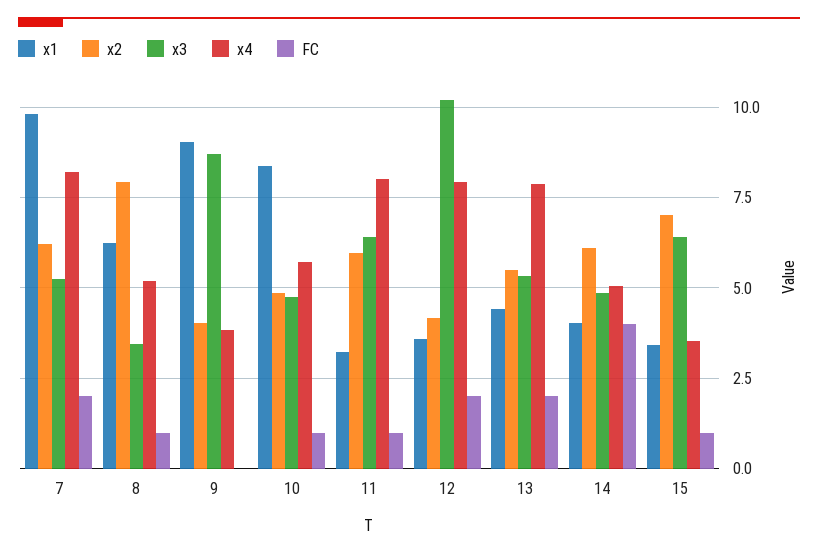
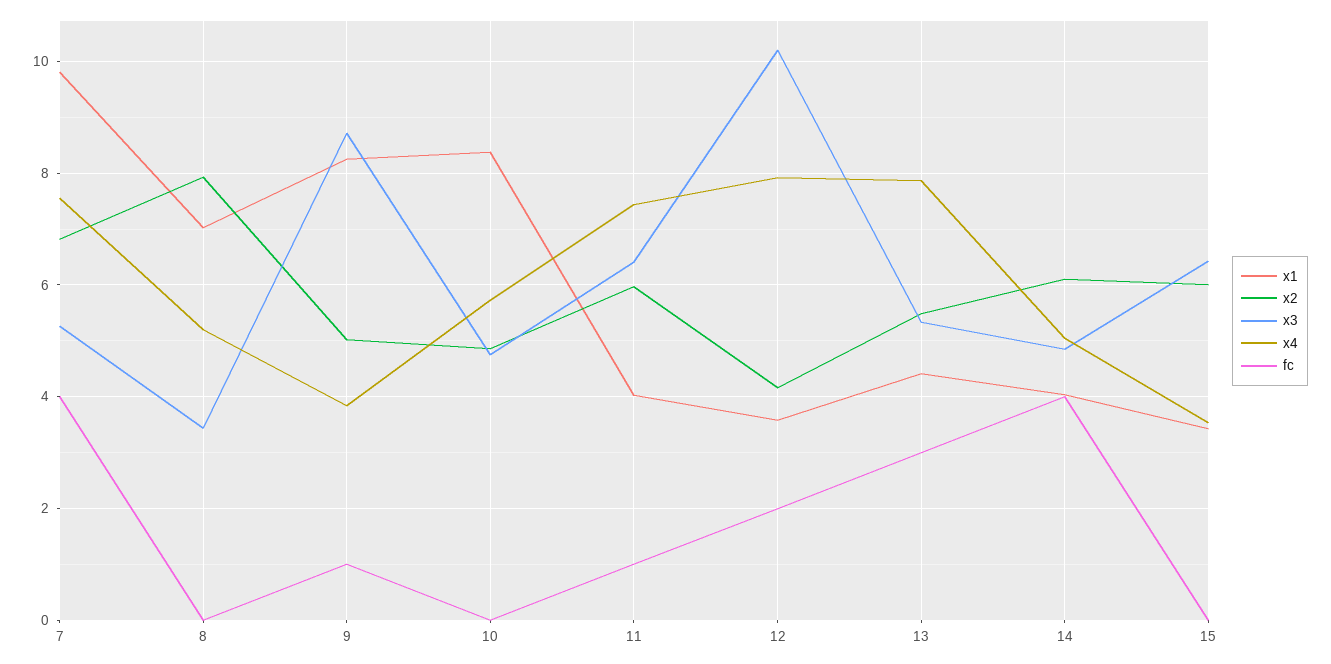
  {
    "x1": {
      "7": 9.8,
-     "8": 6.25,
+     "8": 7,
-     "9": 9,
+     "9": 8.2,
      "10": 8.4,
-     "11": 3.25,
+     "11": 4,
      "12": 3.6,
      "13": 4.4,
      "14": 4,
      "15": 3.4
    },
    "x2": {
-     "7": 6.25,
+     "7": 6.8,
      "8": 8,
-     "9": 4,
+     "9": 5,
      "10": 4.8,
      "11": 6,
      "12": 4.2,
      "13": 5.4,
      "14": 6.2,
-     "15": 7
+     "15": 6
    },
    "x3": {
      "7": 5.2,
      "8": 3.4,
      "9": 8.8,
      "10": 4.8,
      "11": 6.4,
      "12": 10.2,
      "13": 5.4,
      "14": 4.8,
      "15": 6.4
    },
    "x4": {
-     "7": 8.25,
+     "7": 7.6,
      "8": 5.2,
      "9": 3.8,
      "10": 5.8,
-     "11": 8,
+     "11": 7.4,
      "12": 8,
      "13": 7.8,
      "14": 5,
      "15": 3.6
    },
    "FC": {
-     "7": 2,
+     "7": 4,
-     "8": 1,
+     "8": 0,
-     "9": 0,
+     "9": 1,
-     "10": 1,
+     "10": 0,
      "11": 1,
      "12": 2,
-     "13": 2,
+     "13": 3,
      "14": 4,
-     "15": 1
+     "15": 0
    }
  }

